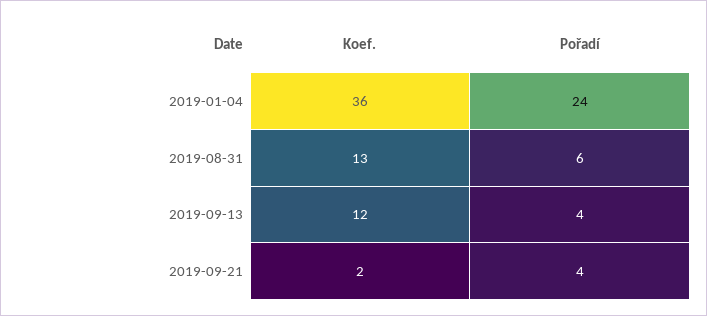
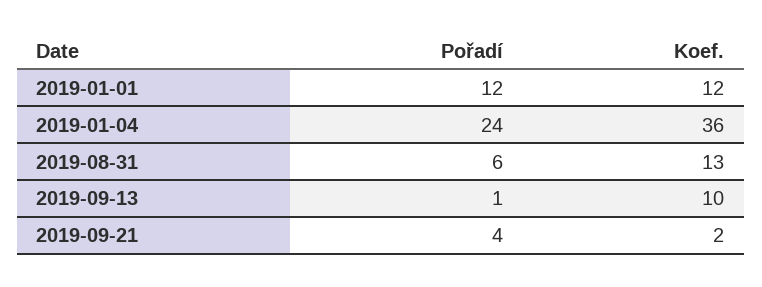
  {
    "Koef.": {
      "2019-01-04": 36,
      "2019-08-31": 13,
-     "2019-09-13": 12,
+     "2019-09-13": 10,
-     "2019-09-21": 2
+     "2019-09-21": 2,
+     "2019-01-01": 12
    },
    "Pořadí": {
      "2019-01-04": 24,
      "2019-08-31": 6,
-     "2019-09-13": 4,
+     "2019-09-13": 1,
-     "2019-09-21": 4
+     "2019-09-21": 4,
+     "2019-01-01": 12
    }
  }

